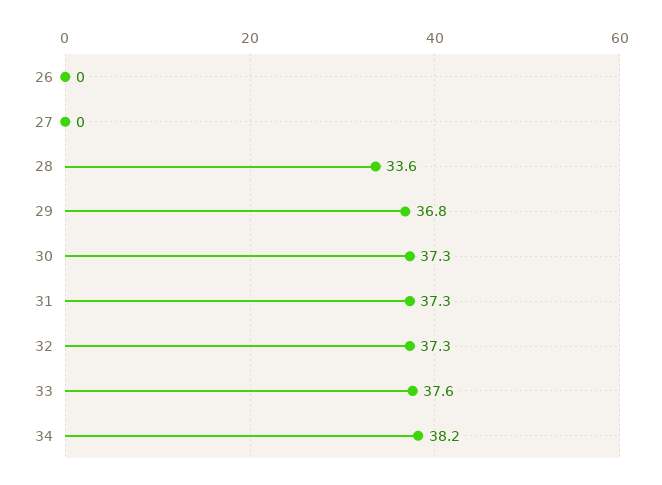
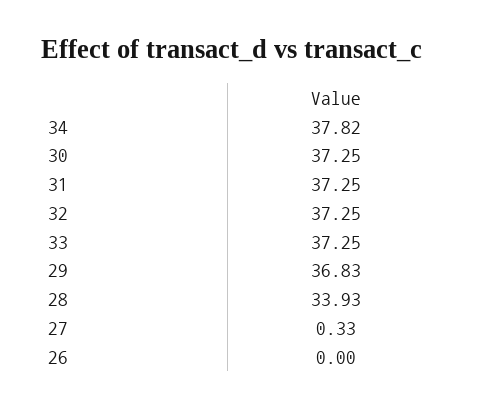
  {
    "26": 0,
-   "27": 0,
+   "27": 0.33,
-   "28": 33.6,
+   "28": 33.93,
    "29": 36.83,
    "30": 37.25,
    "31": 37.25,
    "32": 37.25,
-   "33": 37.6,
+   "33": 37.25,
-   "34": 38.2
+   "34": 37.82
  }

